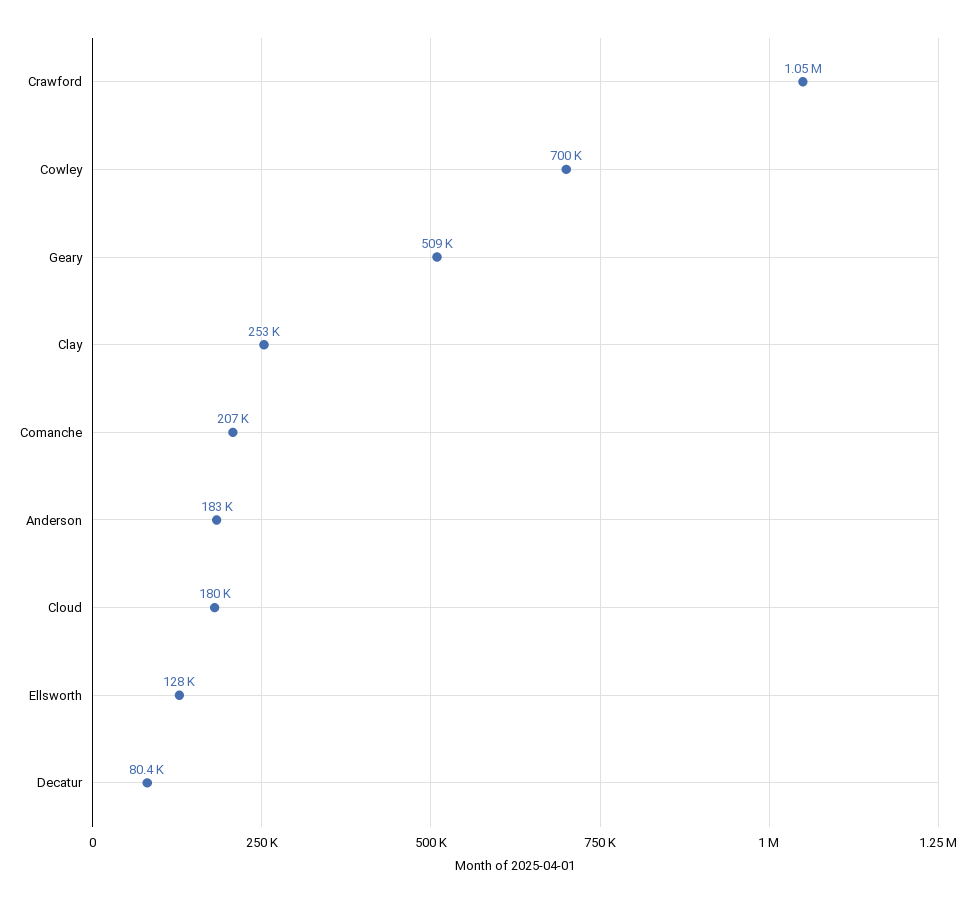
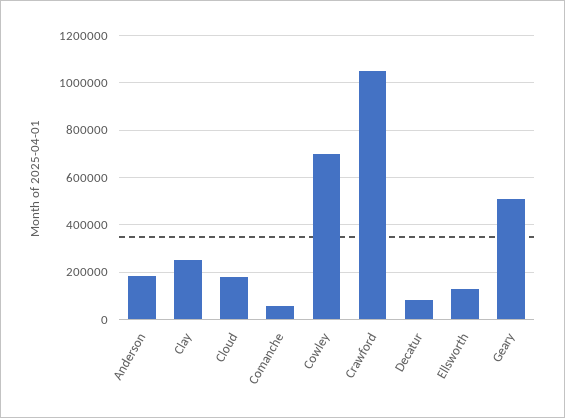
  {
    "Crawford": 1050000,
    "Cowley": 700000,
    "Geary": 509000,
    "Clay": 253000,
-   "Comanche": 207000,
+   "Comanche": 50000,
    "Anderson": 183000,
    "Cloud": 180000,
    "Ellsworth": 128000,
    "Decatur": 80400
  }

